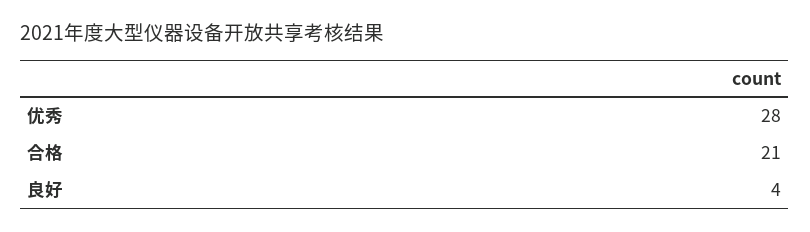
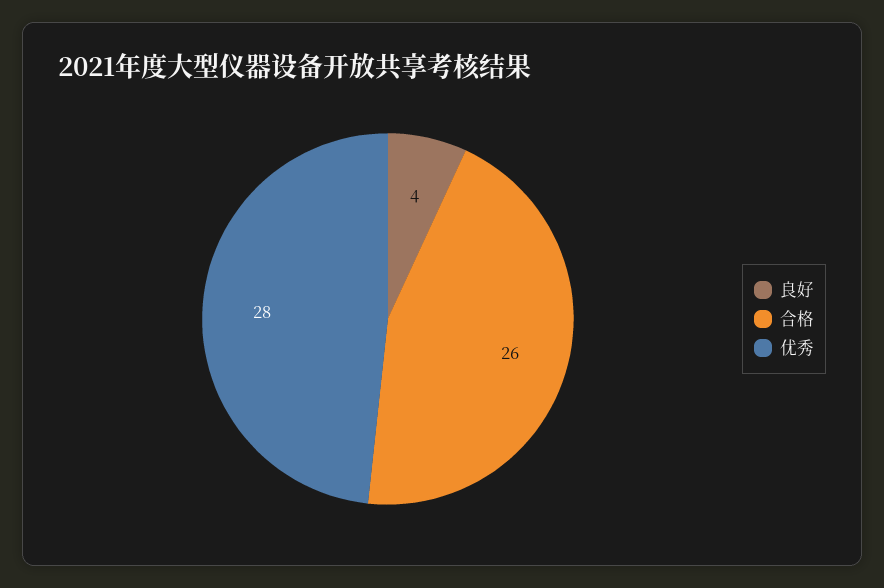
  {
    "优秀": 28,
-   "合格": 21,
+   "合格": 26,
    "良好": 4
  }

